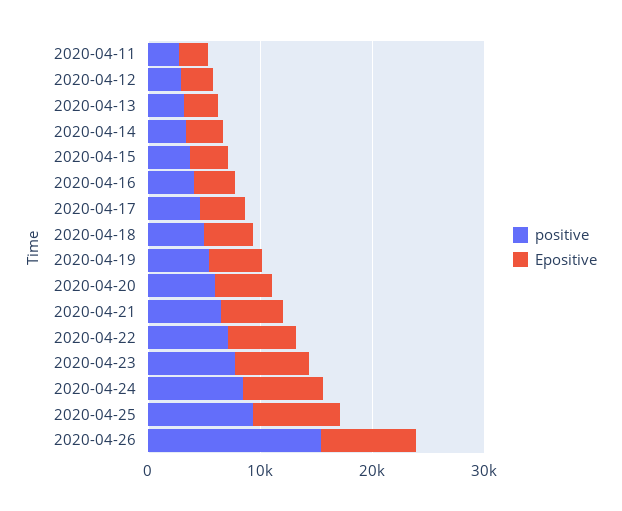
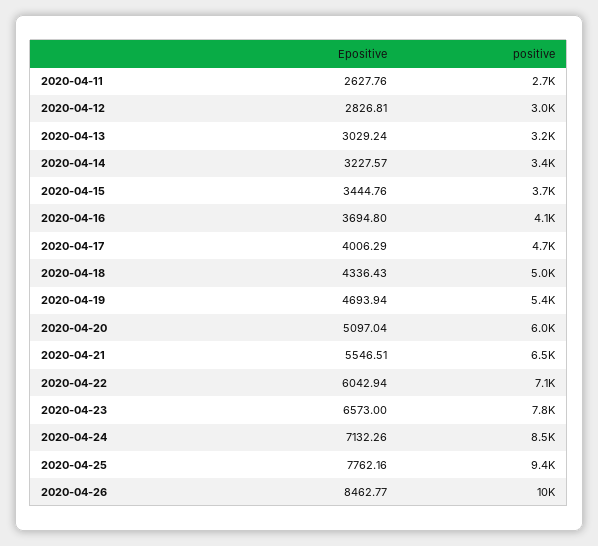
  {
    "positive": {
      "2020-04-11": 2700,
      "2020-04-12": 3000,
      "2020-04-13": 3200,
      "2020-04-14": 3400,
      "2020-04-15": 3700,
      "2020-04-16": 4100,
      "2020-04-17": 4700,
      "2020-04-18": 5000,
      "2020-04-19": 5400,
      "2020-04-20": 6000,
      "2020-04-21": 6500,
      "2020-04-22": 7100,
      "2020-04-23": 7800,
      "2020-04-24": 8500,
      "2020-04-25": 9400,
-     "2020-04-26": 16000
+     "2020-04-26": 10000
    },
    "Epositive": {
      "2020-04-11": 2627.76,
      "2020-04-12": 2826.81,
      "2020-04-13": 3029.24,
      "2020-04-14": 3227.57,
      "2020-04-15": 3444.76,
      "2020-04-16": 3694.8,
      "2020-04-17": 4006.29,
      "2020-04-18": 4336.43,
      "2020-04-19": 4693.94,
      "2020-04-20": 5097.04,
      "2020-04-21": 5546.51,
      "2020-04-22": 6042.94,
      "2020-04-23": 6573,
      "2020-04-24": 7132.26,
      "2020-04-25": 7762.16,
      "2020-04-26": 8462.77
    }
  }

